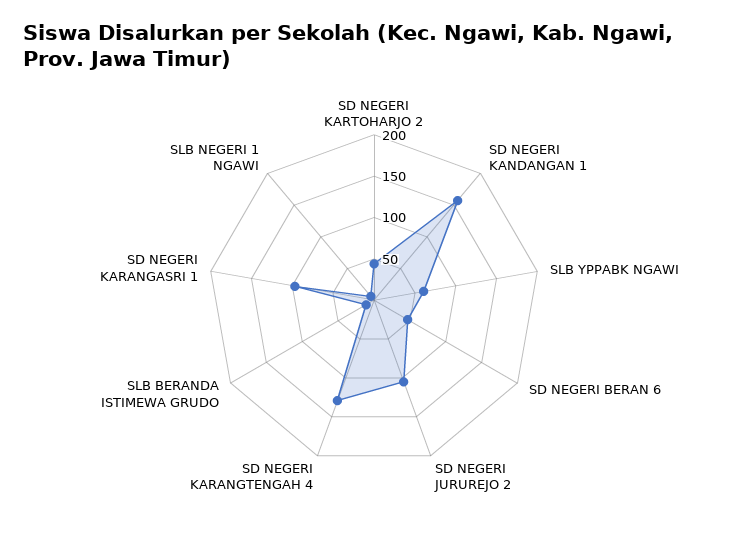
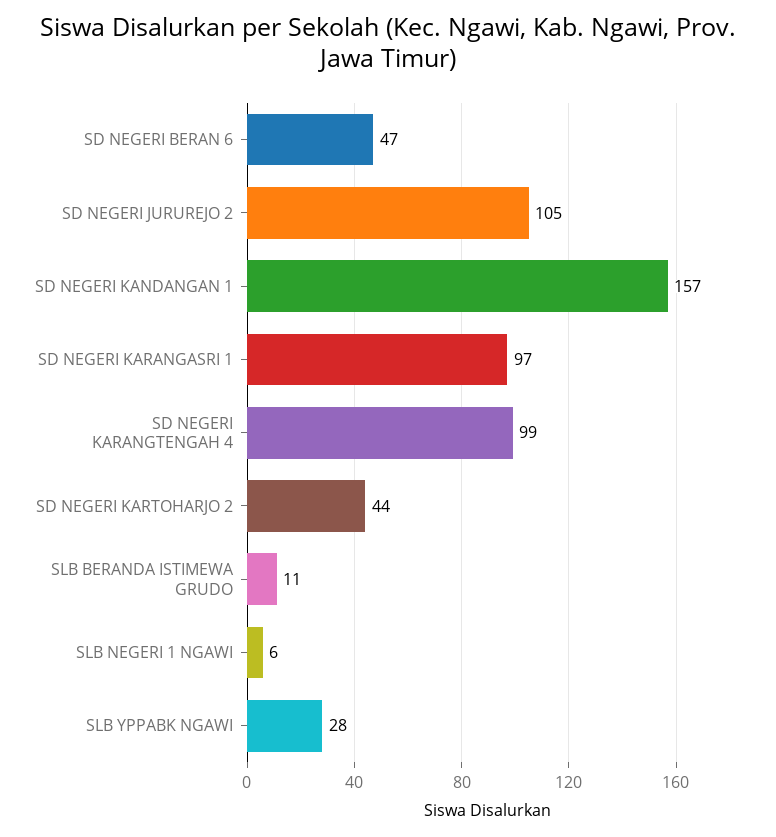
  {
    "SD NEGERI KARTOHARJO 2": 44,
    "SD NEGERI KANDANGAN 1": 157,
-   "SLB YPPABK NGAWI": 60,
+   "SLB YPPABK NGAWI": 28,
    "SD NEGERI BERAN 6": 47,
    "SD NEGERI JURUREJO 2": 105,
-   "SD NEGERI KARANGTENGAH 4": 130,
+   "SD NEGERI KARANGTENGAH 4": 99,
    "SLB BERANDA ISTIMEWA GRUDO": 11,
    "SD NEGERI KARANGASRI 1": 97,
    "SLB NEGERI 1 NGAWI": 6
  }

